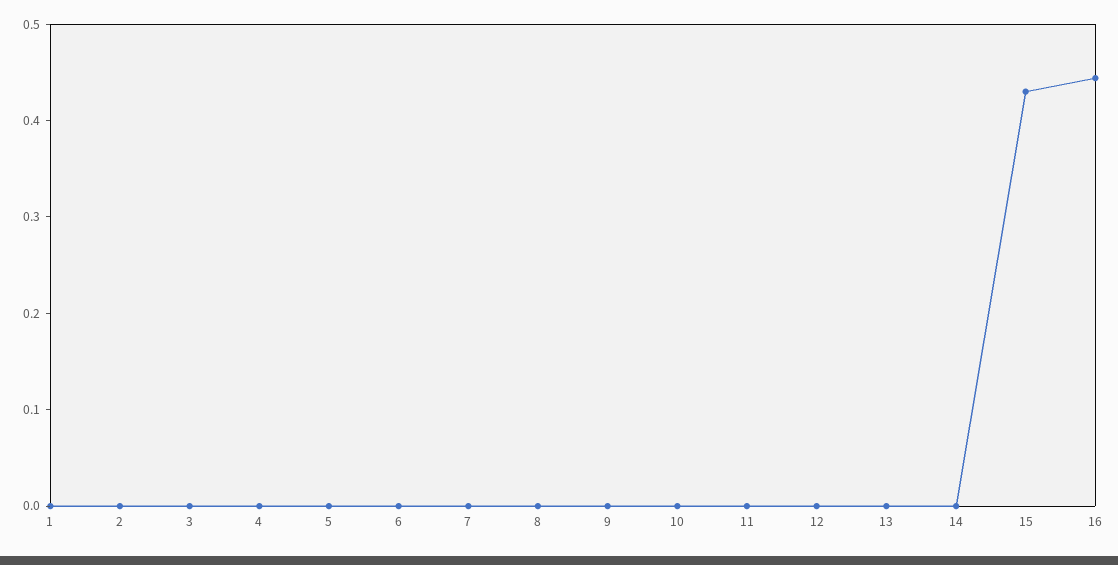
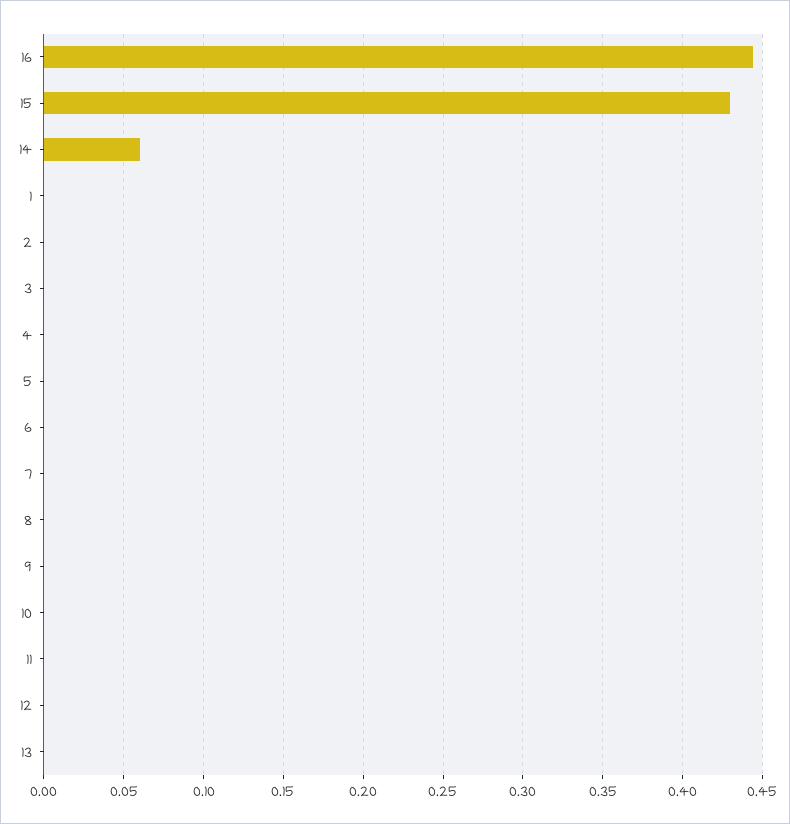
  {
    "1": 0,
    "2": 0,
    "3": 0,
    "4": 0,
    "5": 0,
    "6": 0,
    "7": 0,
    "8": 0,
    "9": 0,
    "10": 0,
    "11": 0,
    "12": 0,
    "13": 0,
-   "14": 0,
+   "14": 0.06,
    "15": 0.43,
    "16": 0.445
  }

